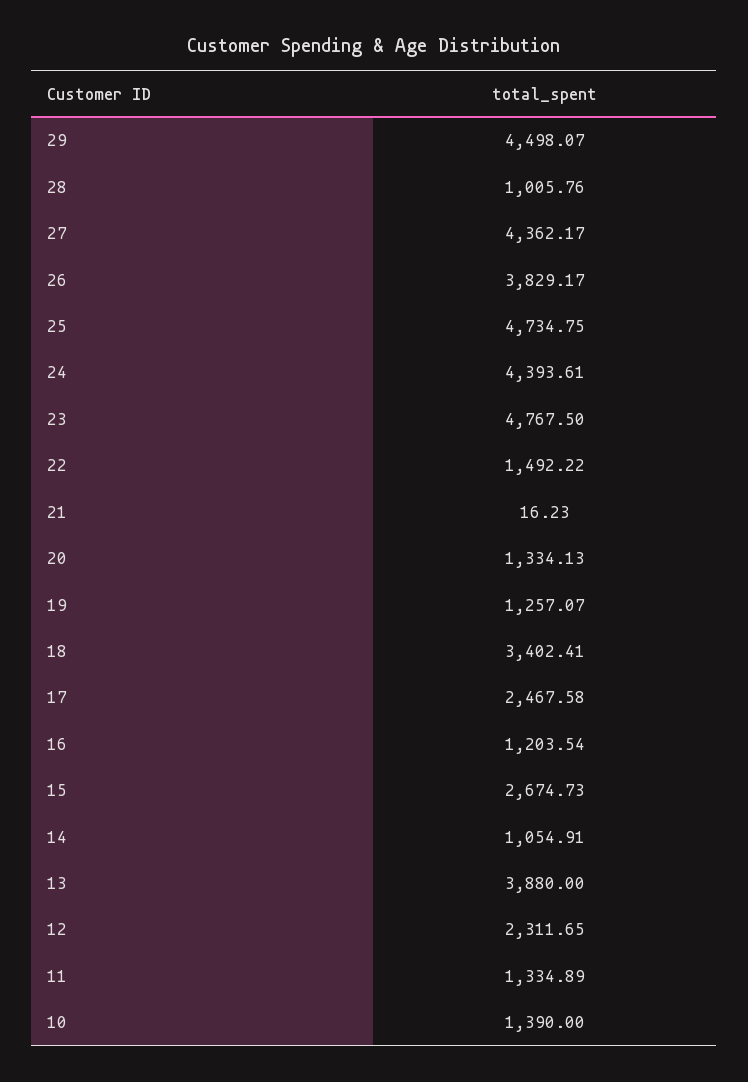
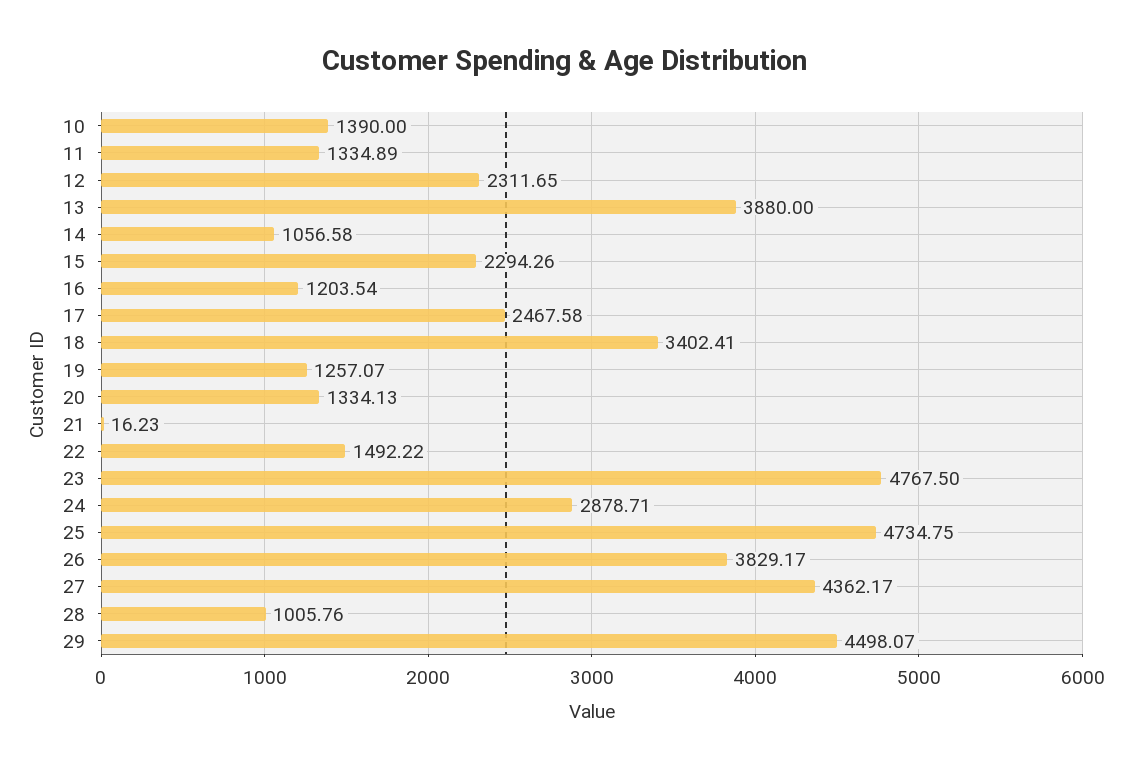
  {
    "29": 4498.07,
    "28": 1005.76,
    "27": 4362.17,
    "26": 3829.17,
    "25": 4734.75,
-   "24": 4393.61,
+   "24": 2878.71,
    "23": 4767.5,
    "22": 1492.22,
    "21": 16.23,
    "20": 1334.13,
    "19": 1257.07,
    "18": 3402.41,
    "17": 2467.58,
    "16": 1203.54,
-   "15": 2674.73,
+   "15": 2294.26,
-   "14": 1054.91,
+   "14": 1056.58,
    "13": 3880,
    "12": 2311.65,
    "11": 1334.89,
    "10": 1390
  }

